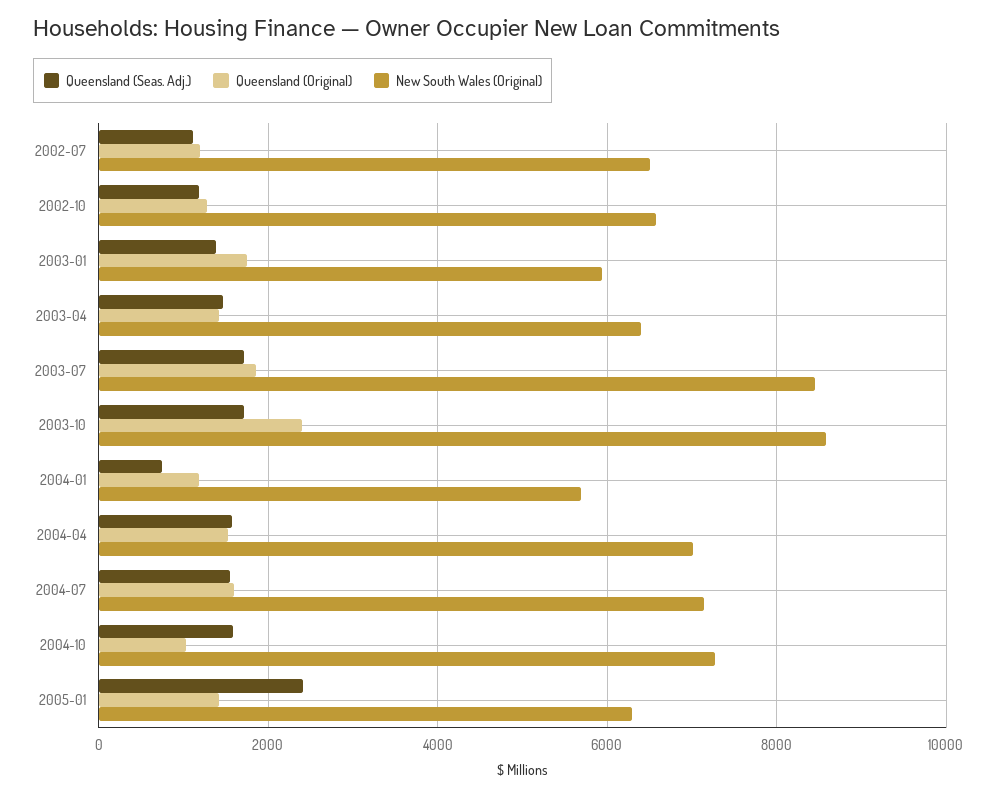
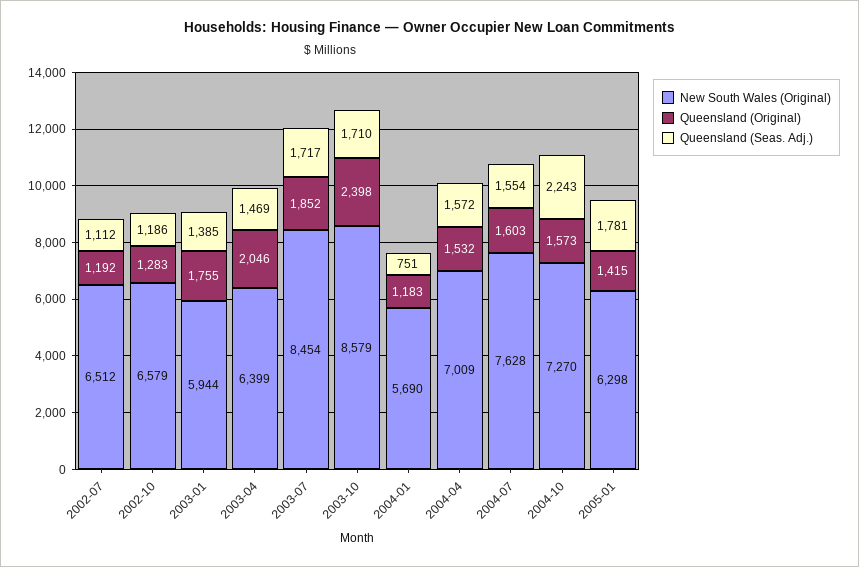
  {
    "Queensland (Seas. Adj.)": {
      "2002-07": 1112,
      "2002-10": 1186,
      "2003-01": 1385,
      "2003-04": 1469,
      "2003-07": 1717,
      "2003-10": 1710,
      "2004-01": 751,
      "2004-04": 1572,
      "2004-07": 1554,
-     "2004-10": 1600,
+     "2004-10": 2243,
-     "2005-01": 2400
+     "2005-01": 1781
    },
    "Queensland (Original)": {
      "2002-07": 1192,
      "2002-10": 1283,
      "2003-01": 1755,
-     "2003-04": 1400,
+     "2003-04": 2046,
      "2003-07": 1852,
      "2003-10": 2398,
      "2004-01": 1183,
      "2004-04": 1532,
      "2004-07": 1603,
-     "2004-10": 1000,
+     "2004-10": 1573,
      "2005-01": 1415
    },
    "New South Wales (Original)": {
      "2002-07": 6512,
      "2002-10": 6579,
      "2003-01": 5944,
      "2003-04": 6399,
      "2003-07": 8454,
      "2003-10": 8579,
      "2004-01": 5690,
      "2004-04": 7009,
-     "2004-07": 7200,
+     "2004-07": 7628,
      "2004-10": 7270,
      "2005-01": 6298
    }
  }

